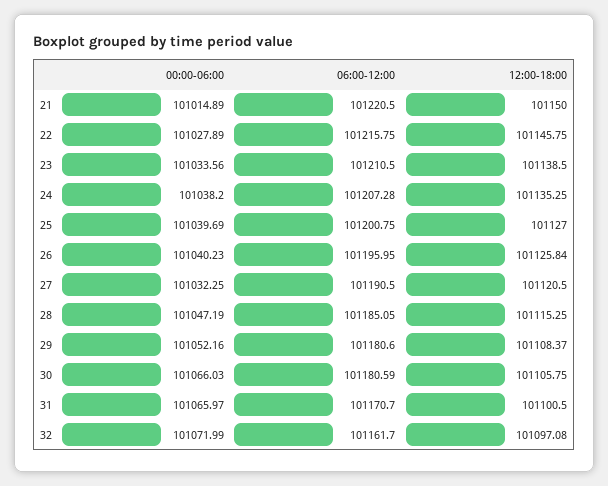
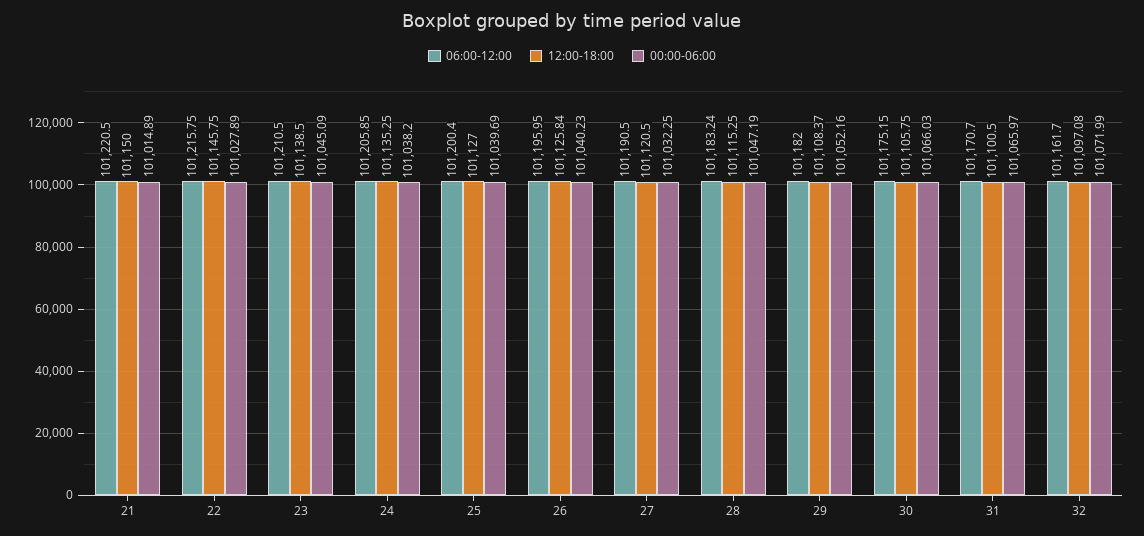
  {
    "00:00-06:00": {
      "21": 101014.89,
      "22": 101027.89,
-     "23": 101033.56,
+     "23": 101045.09,
      "24": 101038.2,
      "25": 101039.69,
      "26": 101040.23,
      "27": 101032.25,
      "28": 101047.19,
      "29": 101052.16,
      "30": 101066.03,
      "31": 101065.97,
      "32": 101071.99
    },
    "06:00-12:00": {
      "21": 101220.5,
      "22": 101215.75,
      "23": 101210.5,
-     "24": 101207.28,
+     "24": 101205.85,
-     "25": 101200.75,
+     "25": 101200.4,
      "26": 101195.95,
      "27": 101190.5,
-     "28": 101185.05,
+     "28": 101183.24,
-     "29": 101180.6,
+     "29": 101182,
-     "30": 101180.59,
+     "30": 101175.15,
      "31": 101170.7,
      "32": 101161.7
    },
    "12:00-18:00": {
      "21": 101150,
      "22": 101145.75,
      "23": 101138.5,
      "24": 101135.25,
      "25": 101127,
      "26": 101125.84,
      "27": 101120.5,
      "28": 101115.25,
      "29": 101108.37,
      "30": 101105.75,
      "31": 101100.5,
      "32": 101097.08
    }
  }

